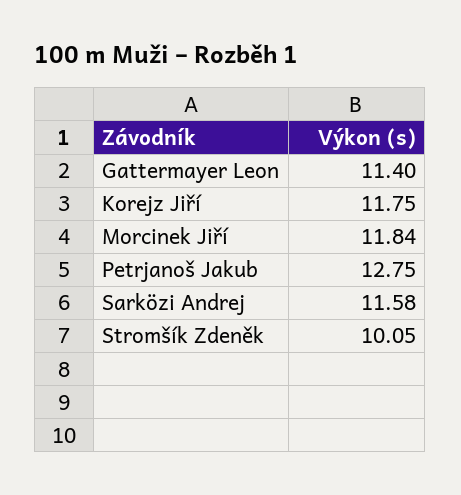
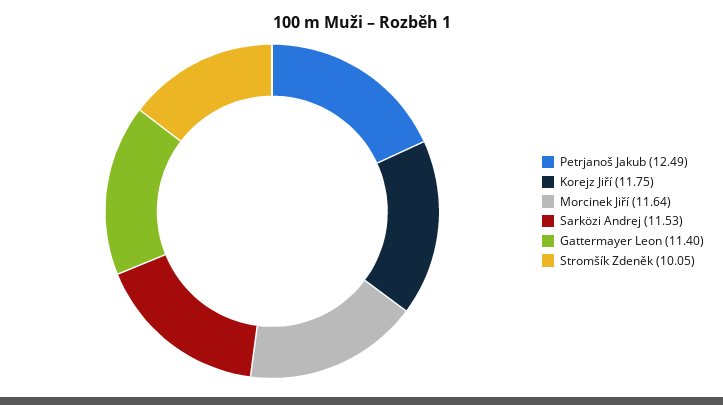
  {
    "Gattermayer Leon": 11.4,
    "Korejz Jiří": 11.75,
-   "Morcinek Jiří": 11.84,
+   "Morcinek Jiří": 11.64,
-   "Petrjanoš Jakub": 12.75,
+   "Petrjanoš Jakub": 12.49,
-   "Sarközi Andrej": 11.58,
+   "Sarközi Andrej": 11.53,
    "Stromšík Zdeněk": 10.05
  }

